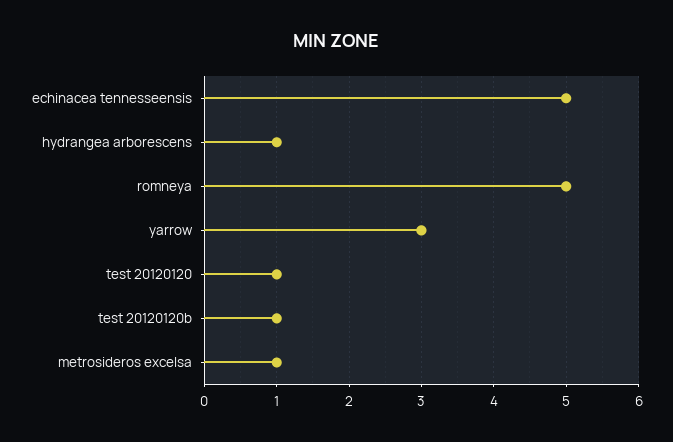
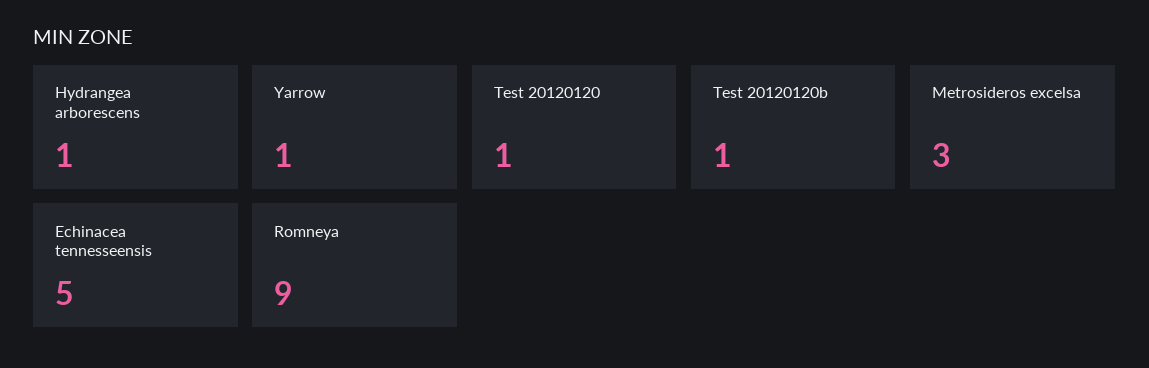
  {
    "echinacea tennesseensis": 5,
    "hydrangea arborescens": 1,
-   "romneya": 5,
+   "romneya": 9,
-   "yarrow": 3,
+   "yarrow": 1,
    "test 20120120": 1,
    "test 20120120b": 1,
-   "metrosideros excelsa": 1
+   "metrosideros excelsa": 3
  }

